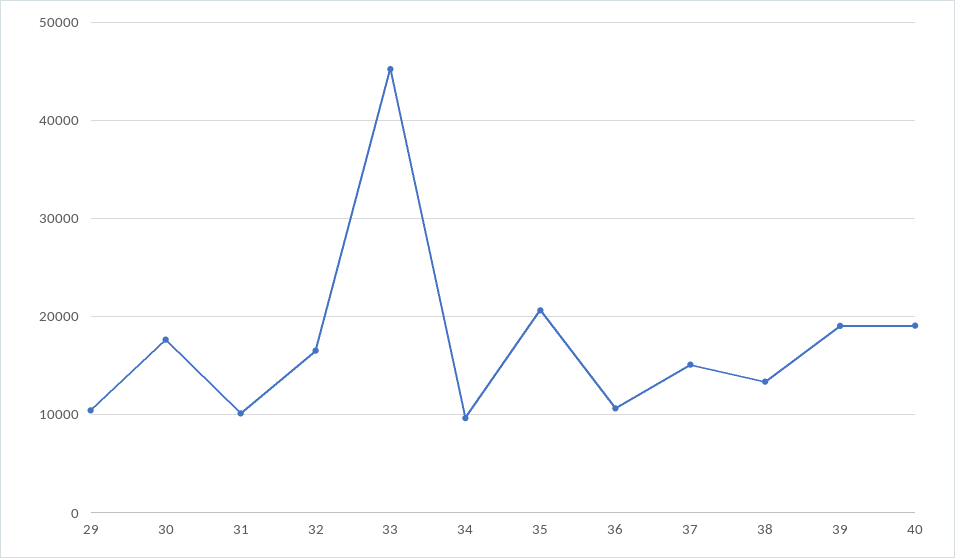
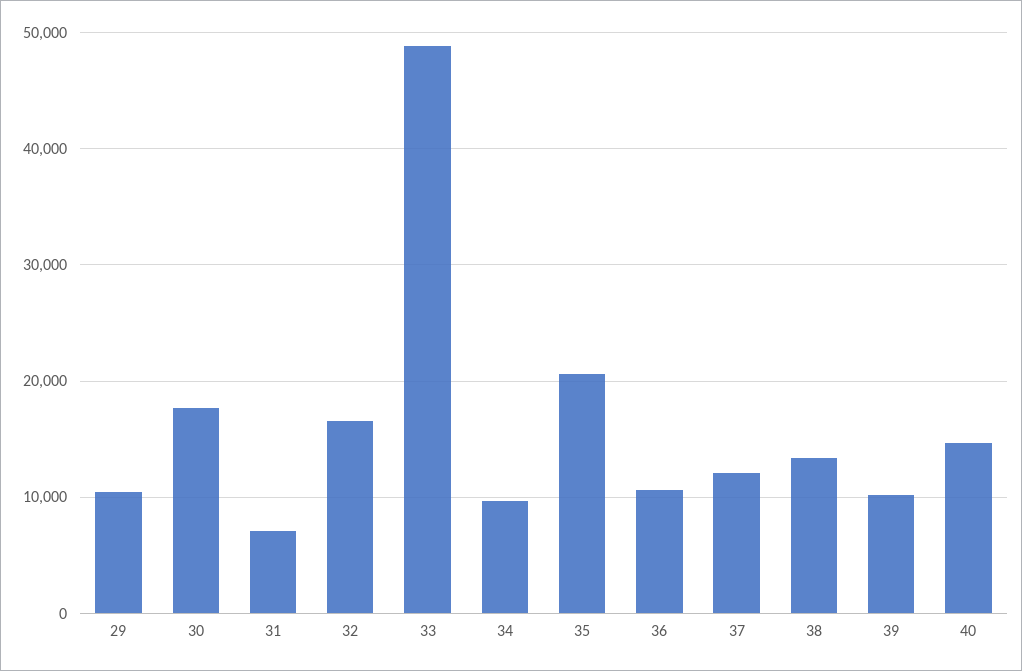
  {
    "29": 10000,
    "30": 18000,
-   "31": 10000,
+   "31": 7000,
    "32": 17000,
-   "33": 45000,
+   "33": 49000,
    "34": 10000,
    "35": 21000,
    "36": 11000,
-   "37": 15000,
+   "37": 12000,
    "38": 13000,
-   "39": 19000,
+   "39": 10000,
-   "40": 19000
+   "40": 15000
  }

